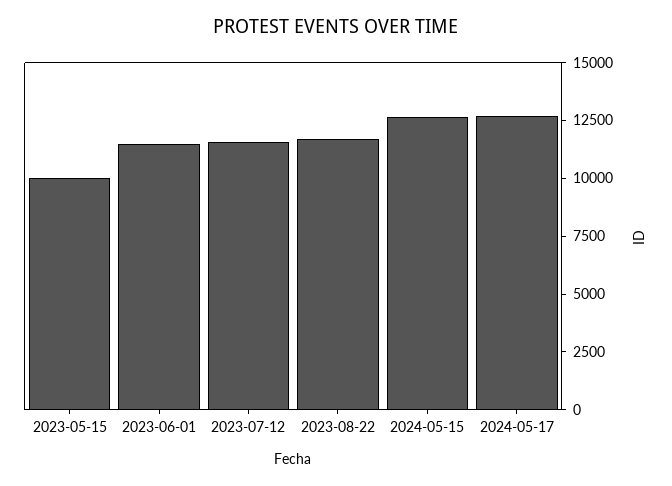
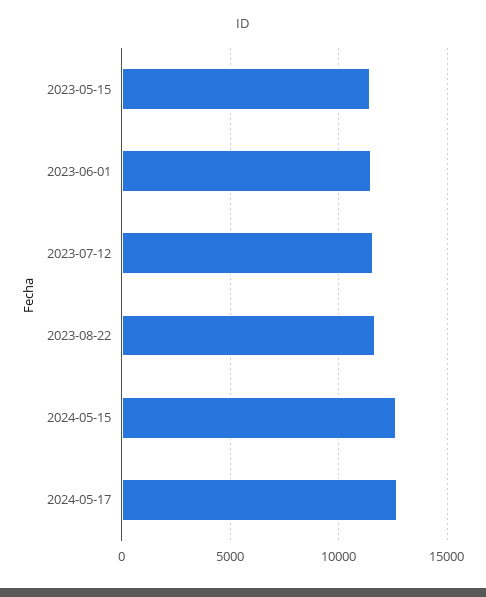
  {
-   "2023-05-15": 10000,
+   "2023-05-15": 11500,
    "2023-06-01": 11500,
    "2023-07-12": 11500,
    "2023-08-22": 11500,
    "2024-05-15": 12500,
    "2024-05-17": 12500
  }

